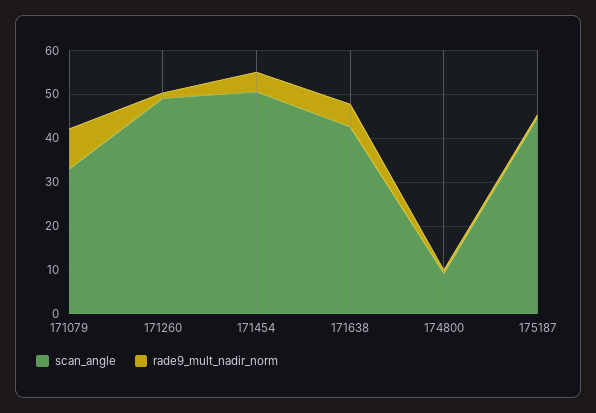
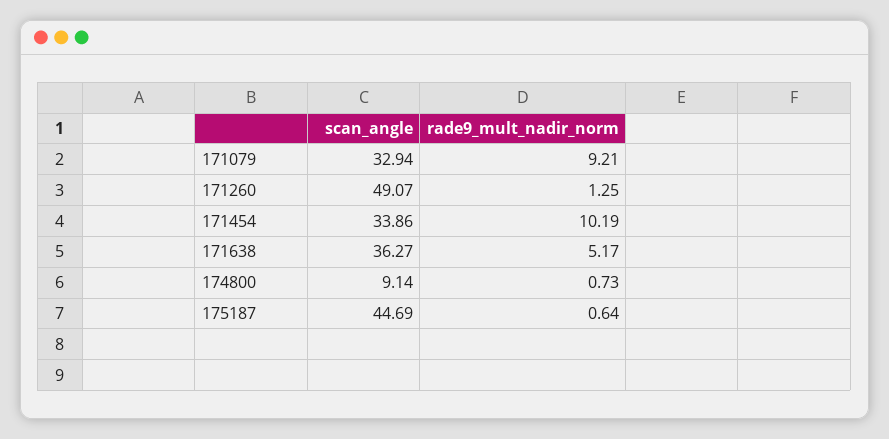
  {
    "scan_angle": {
      "171079": 32.94,
      "171260": 49.07,
-     "171454": 50,
+     "171454": 33.86,
-     "171638": 42,
+     "171638": 36.27,
      "174800": 9.14,
      "175187": 44.69
    },
    "rade9_mult_nadir_norm": {
      "171079": 9.21,
      "171260": 1.25,
-     "171454": 4,
+     "171454": 10.19,
      "171638": 5.17,
      "174800": 0.73,
      "175187": 0.64
    }
  }

